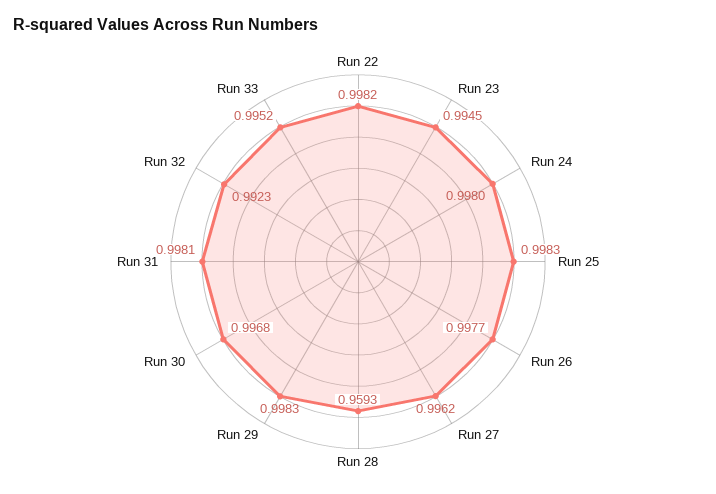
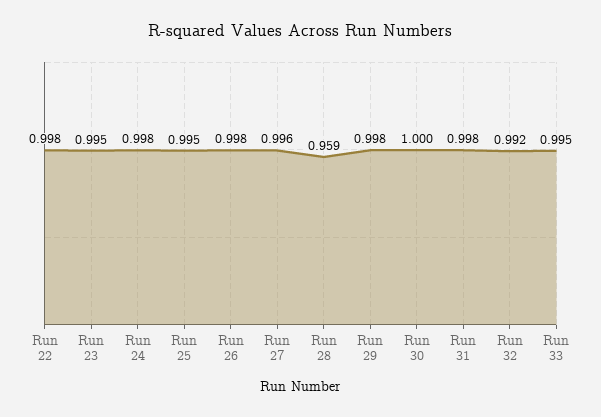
  {
    "Run 22": 0.9982,
    "Run 23": 0.9945,
    "Run 24": 0.998,
-   "Run 25": 0.9983,
+   "Run 25": 0.995,
    "Run 26": 0.9977,
    "Run 27": 0.9962,
    "Run 28": 0.9593,
    "Run 29": 0.9983,
-   "Run 30": 0.9968,
+   "Run 30": 1,
    "Run 31": 0.9981,
    "Run 32": 0.9923,
    "Run 33": 0.9952
  }

